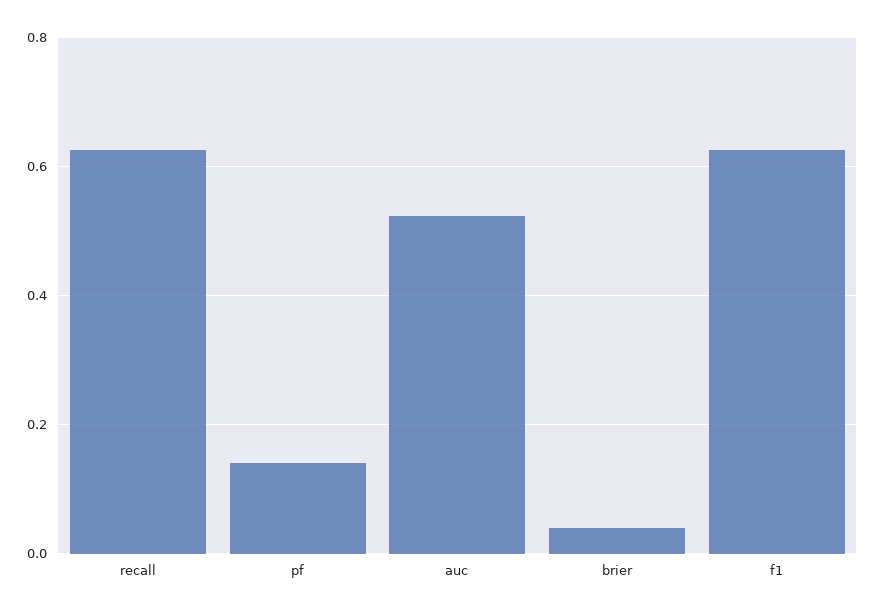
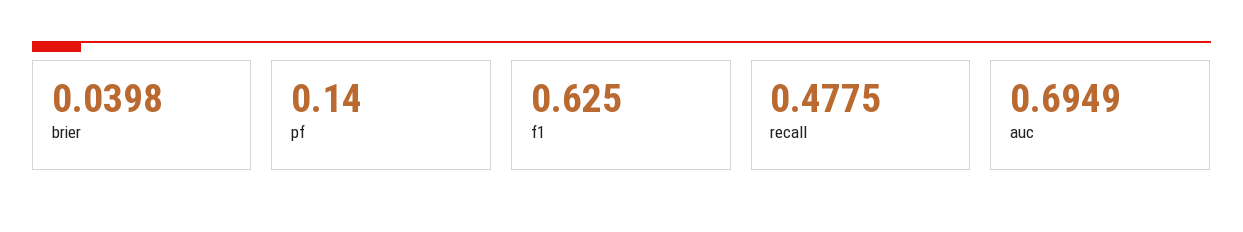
  {
-   "recall": 0.62,
+   "recall": 0.4775,
    "pf": 0.14,
-   "auc": 0.52,
+   "auc": 0.6949,
    "brier": 0.0398,
    "f1": 0.625
  }

